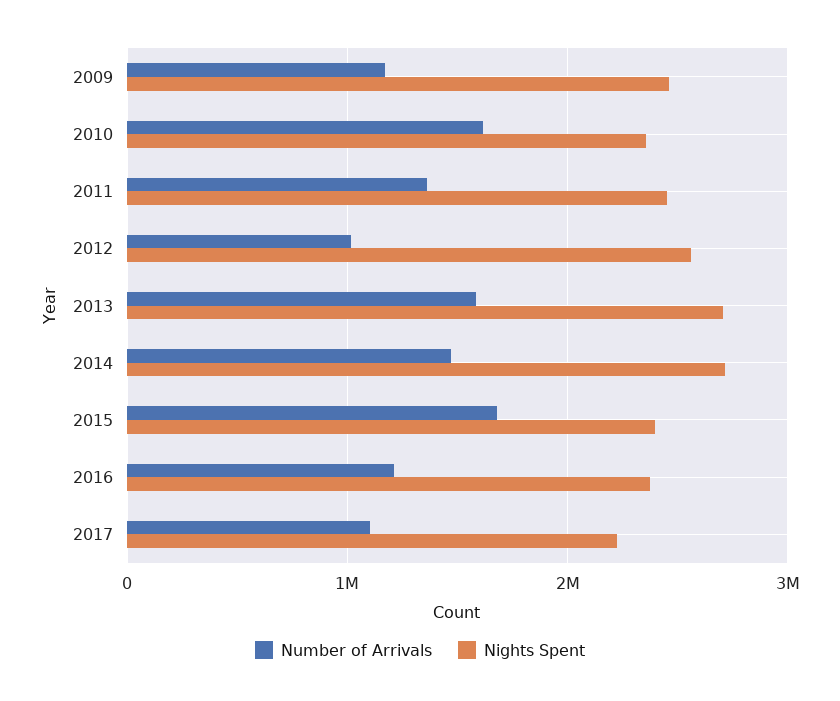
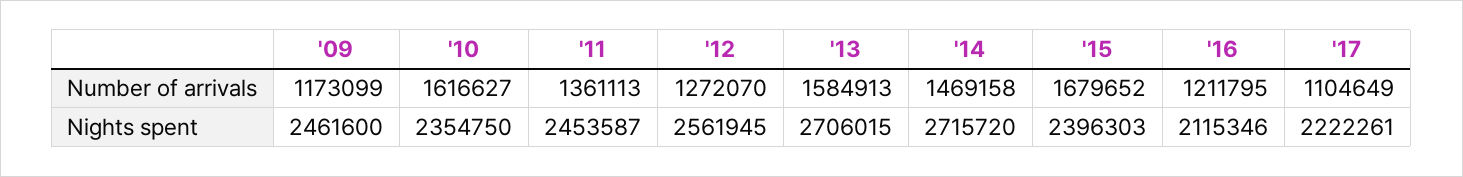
  {
    "Number of Arrivals": {
      "2009": 1173099,
      "2010": 1616627,
      "2011": 1361113,
-     "2012": 1000000,
+     "2012": 1272070,
      "2013": 1584913,
      "2014": 1469158,
      "2015": 1679652,
      "2016": 1211795,
      "2017": 1104649
    },
    "Nights Spent": {
      "2009": 2461600,
      "2010": 2354750,
      "2011": 2453587,
      "2012": 2561945,
      "2013": 2706015,
      "2014": 2715720,
      "2015": 2396303,
-     "2016": 2400000,
+     "2016": 2115346,
      "2017": 2222261
    }
  }

